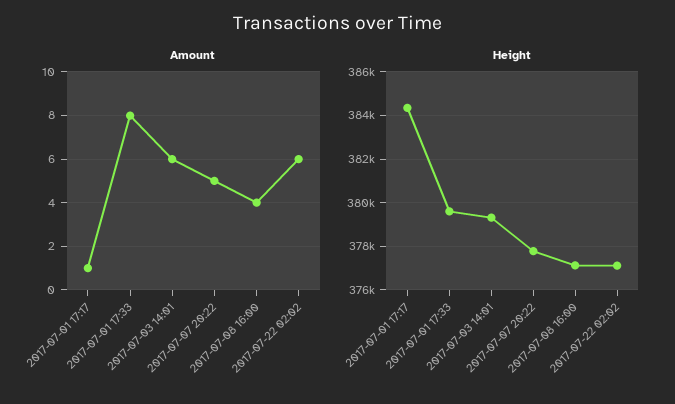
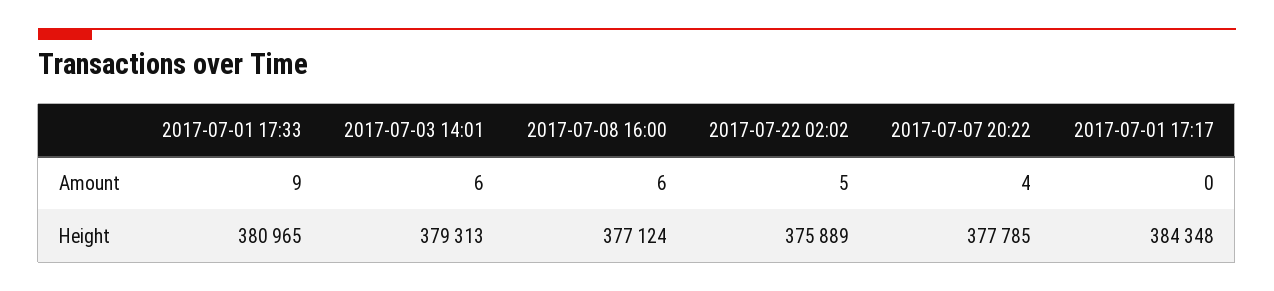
  {
    "Amount": {
-     "2017-07-01 17:17": 1,
+     "2017-07-01 17:17": 0,
-     "2017-07-01 17:33": 8,
+     "2017-07-01 17:33": 9,
      "2017-07-03 14:01": 6,
-     "2017-07-07 20:22": 5,
+     "2017-07-07 20:22": 4,
-     "2017-07-08 16:00": 4,
+     "2017-07-08 16:00": 6,
-     "2017-07-22 02:02": 6
+     "2017-07-22 02:02": 5
    },
    "Height": {
      "2017-07-01 17:17": 384348,
-     "2017-07-01 17:33": 379500,
+     "2017-07-01 17:33": 380965,
      "2017-07-03 14:01": 379313,
      "2017-07-07 20:22": 377785,
      "2017-07-08 16:00": 377124,
-     "2017-07-22 02:02": 377000
+     "2017-07-22 02:02": 375889
    }
  }

